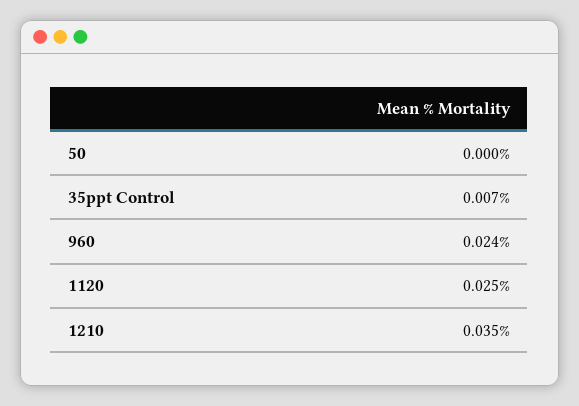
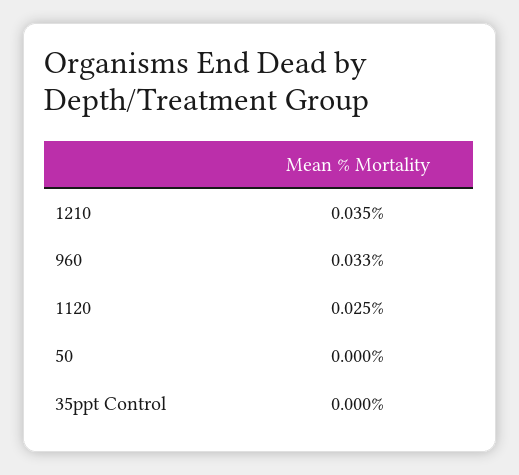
  {
    "50": 0,
-   "35ppt Control": 0.007,
+   "35ppt Control": 0,
-   "960": 0.024,
+   "960": 0.033,
    "1120": 0.025,
    "1210": 0.035
  }

